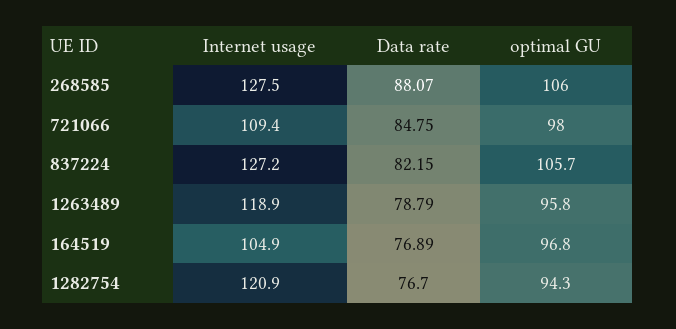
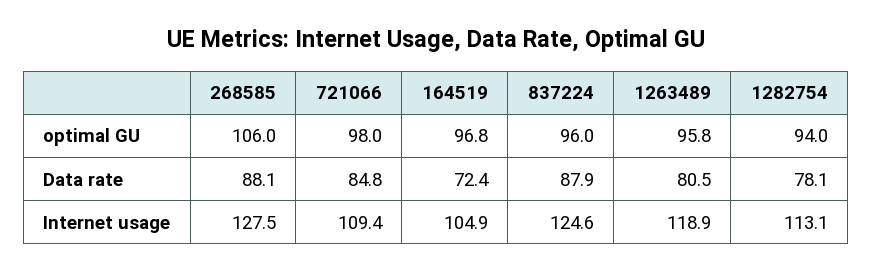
  {
    "Internet usage": {
      "268585": 127.5,
      "721066": 109.4,
-     "837224": 127.2,
+     "837224": 124.6,
      "1263489": 118.9,
      "164519": 104.9,
-     "1282754": 120.9
+     "1282754": 113.1
    },
    "Data rate": {
      "268585": 88.07,
      "721066": 84.75,
-     "837224": 82.15,
+     "837224": 87.9,
-     "1263489": 78.79,
+     "1263489": 80.5,
-     "164519": 76.89,
+     "164519": 72.4,
-     "1282754": 76.7
+     "1282754": 78.1
    },
    "optimal GU": {
      "268585": 106,
      "721066": 98,
-     "837224": 105.7,
+     "837224": 96,
      "1263489": 95.8,
      "164519": 96.8,
-     "1282754": 94.3
+     "1282754": 94
    }
  }

